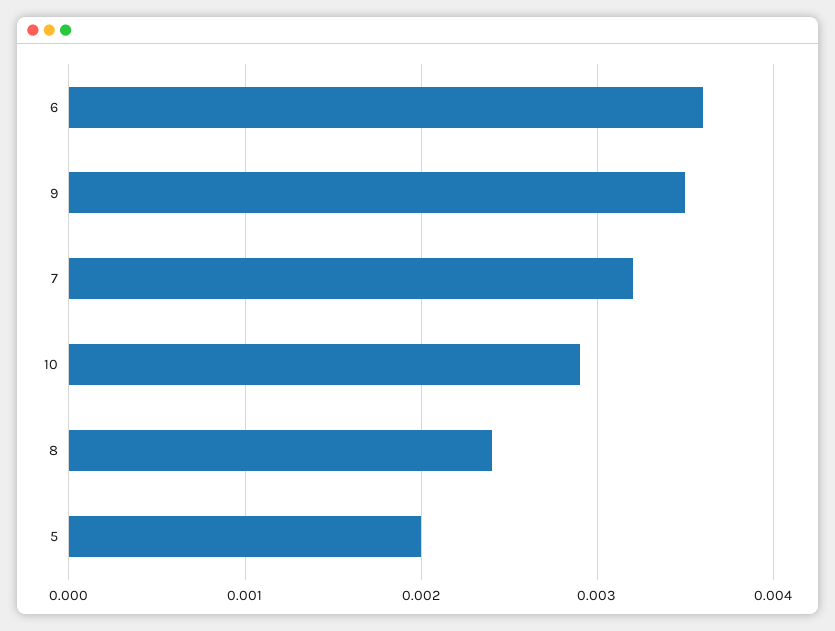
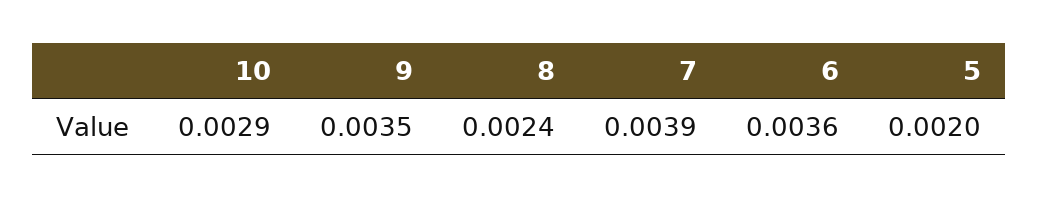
  {
    "6": 0.0036,
    "9": 0.0035,
-   "7": 0.0032,
+   "7": 0.0039,
    "10": 0.0029,
    "8": 0.0024,
    "5": 0.002
  }

